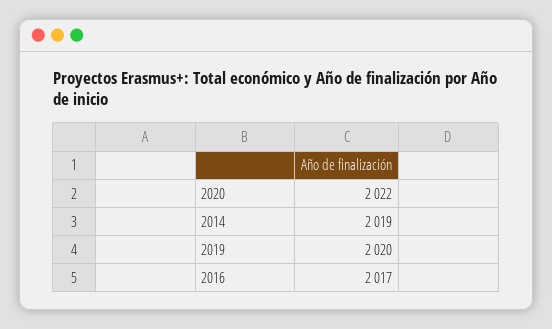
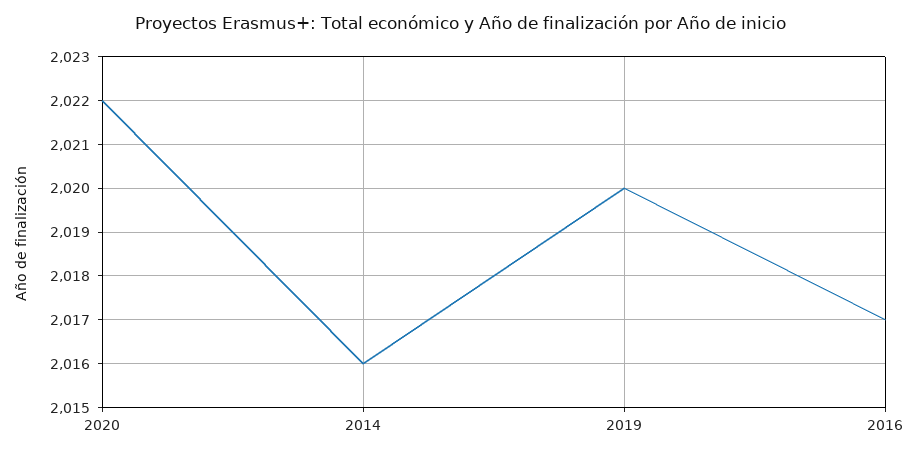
  {
    "2020": 2022,
-   "2014": 2019,
+   "2014": 2016,
    "2019": 2020,
    "2016": 2017
  }

